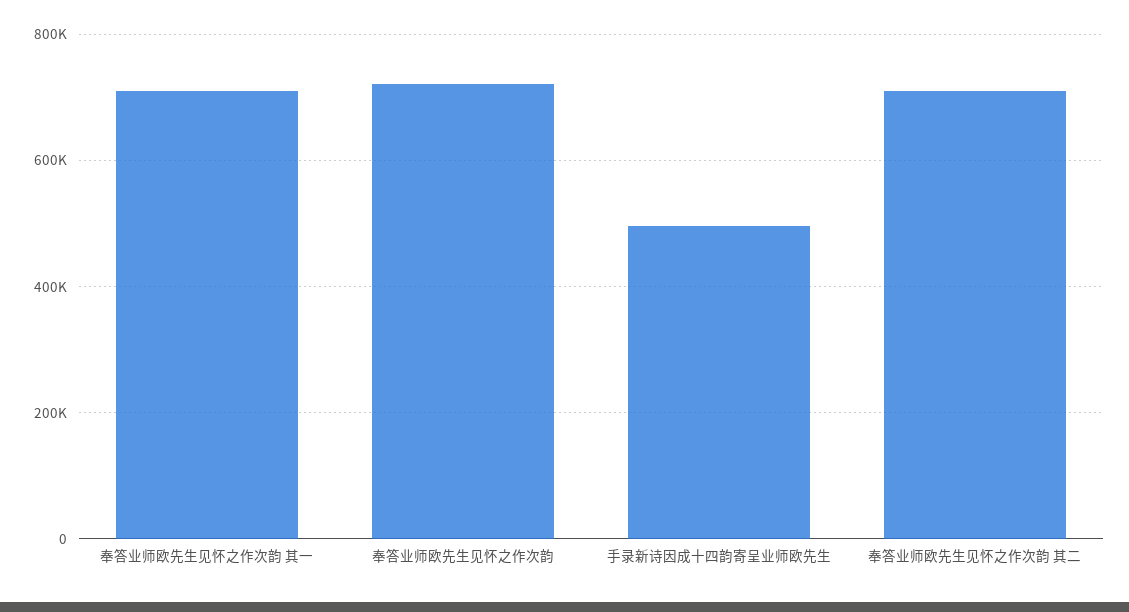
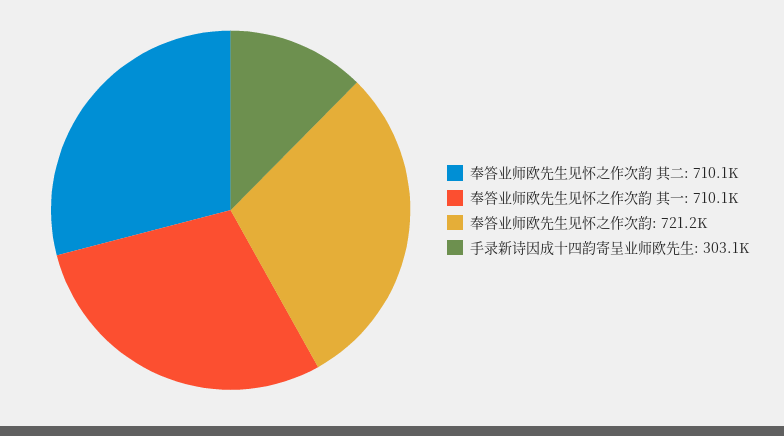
  {
    "奉答业师欧先生见怀之作次韵 其一": 710100,
    "奉答业师欧先生见怀之作次韵": 721200,
-   "手录新诗因成十四韵寄呈业师欧先生": 500000,
+   "手录新诗因成十四韵寄呈业师欧先生": 303100,
    "奉答业师欧先生见怀之作次韵 其二": 710100
  }

